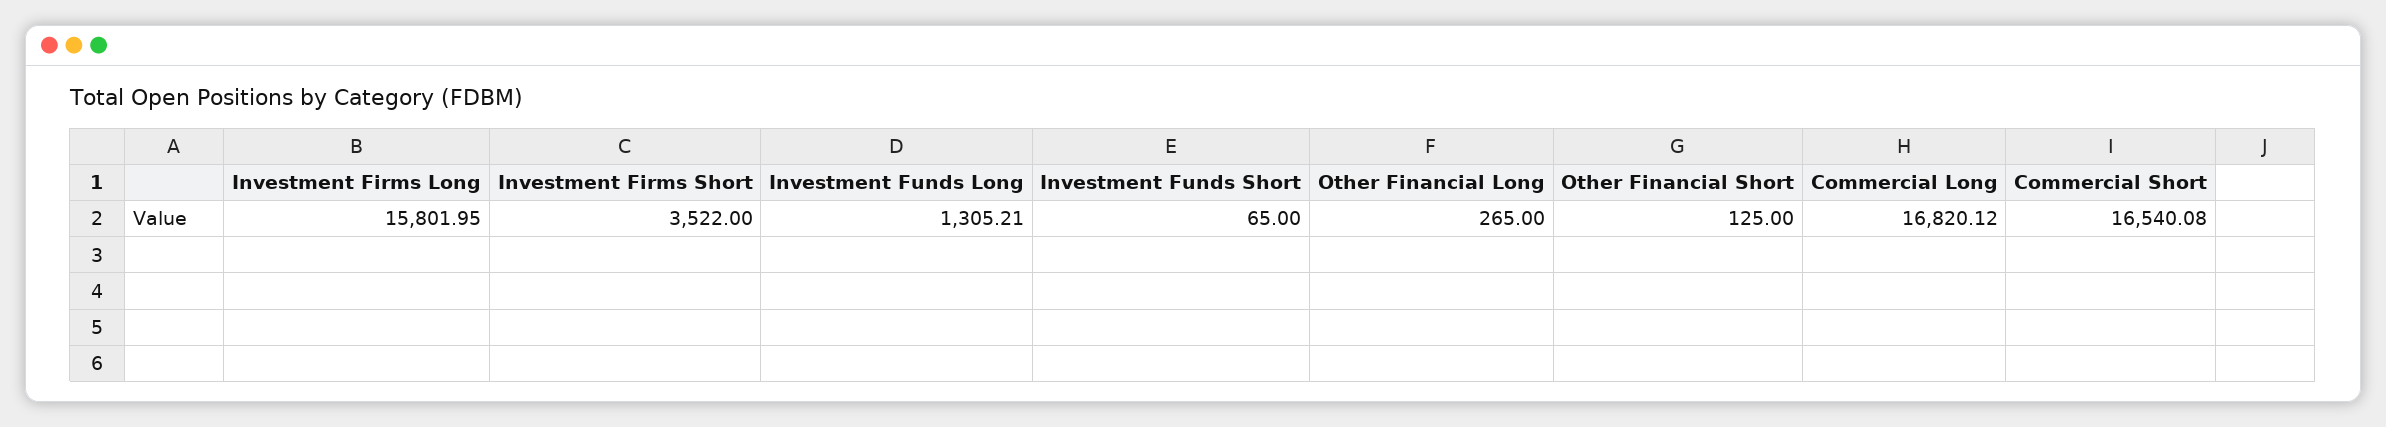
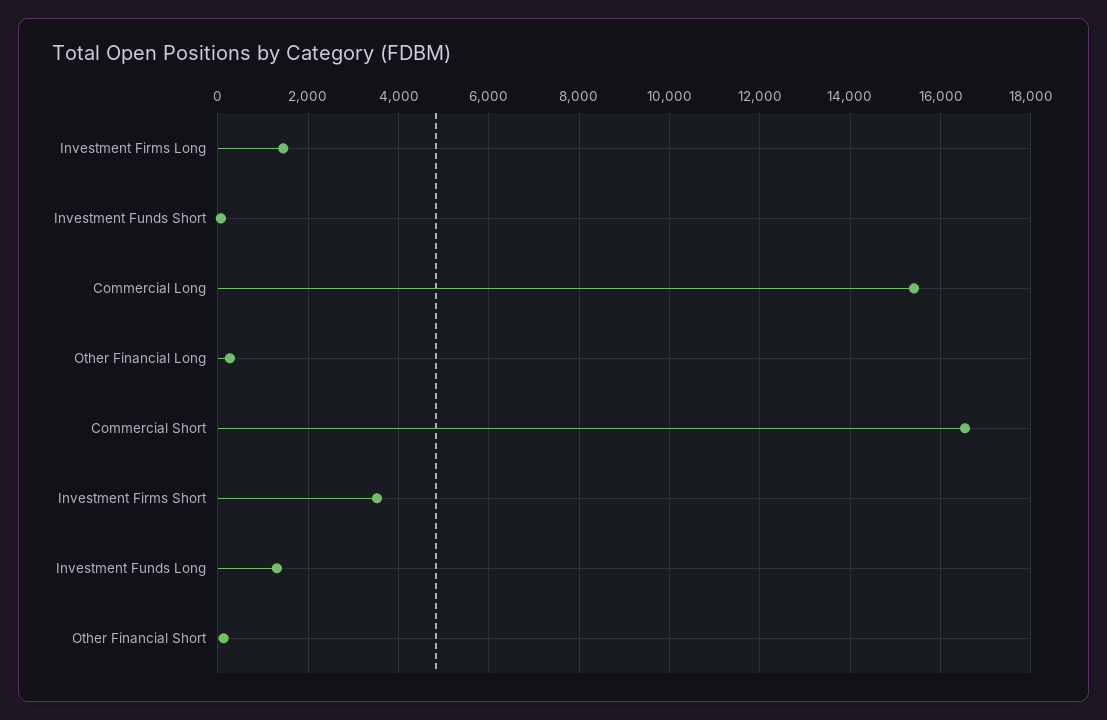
  {
-   "Investment Firms Long": 15801.95,
+   "Investment Firms Long": 1400,
    "Investment Firms Short": 3522,
    "Investment Funds Long": 1305.21,
    "Investment Funds Short": 65,
    "Other Financial Long": 265,
    "Other Financial Short": 125,
-   "Commercial Long": 16820.12,
+   "Commercial Long": 15400,
    "Commercial Short": 16540.08
  }

